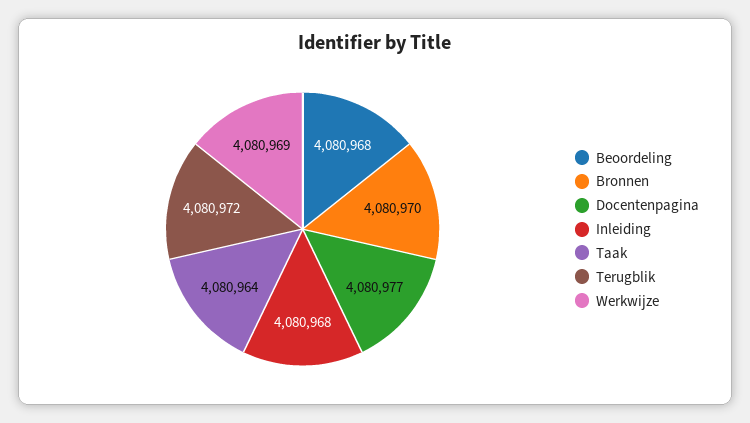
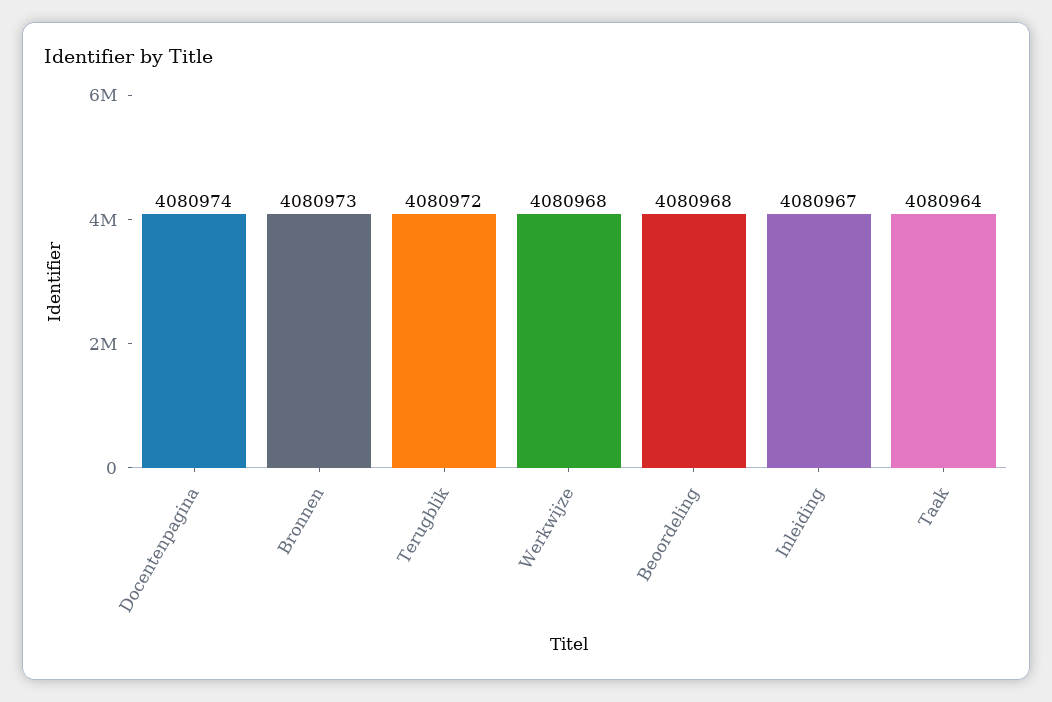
  {
    "Beoordeling": 4080968,
-   "Bronnen": 4080970,
+   "Bronnen": 4080973,
-   "Docentenpagina": 4080977,
+   "Docentenpagina": 4080974,
-   "Inleiding": 4080968,
+   "Inleiding": 4080967,
    "Taak": 4080964,
    "Terugblik": 4080972,
-   "Werkwijze": 4080969
+   "Werkwijze": 4080968
  }

